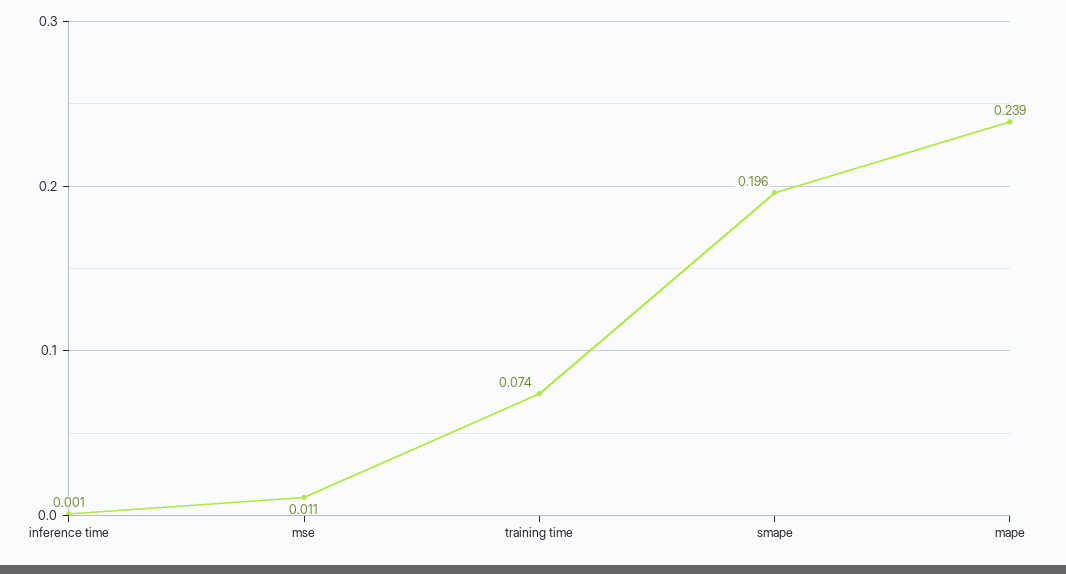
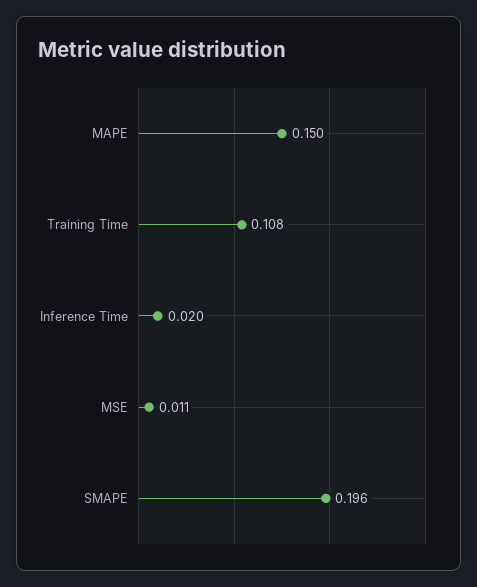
  {
-   "inference time": 0.001,
+   "inference time": 0.02,
    "mse": 0.011,
-   "training time": 0.074,
+   "training time": 0.108,
    "smape": 0.196,
-   "mape": 0.239
+   "mape": 0.15
  }

